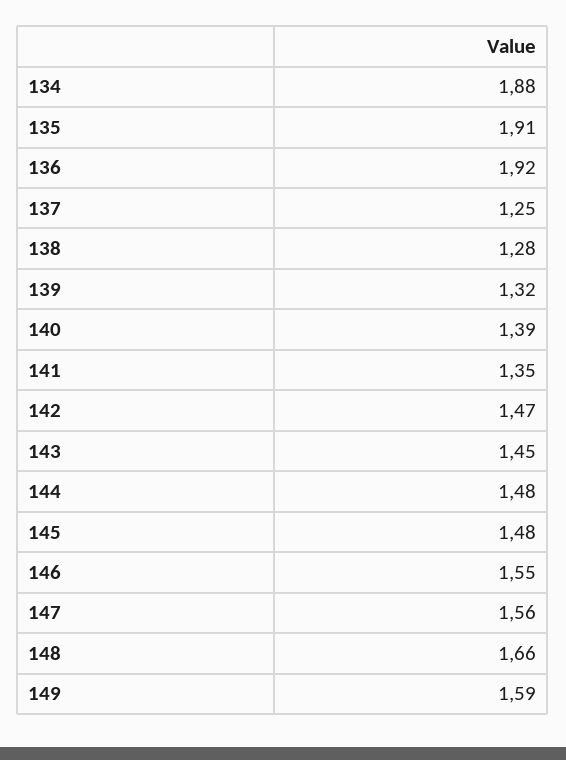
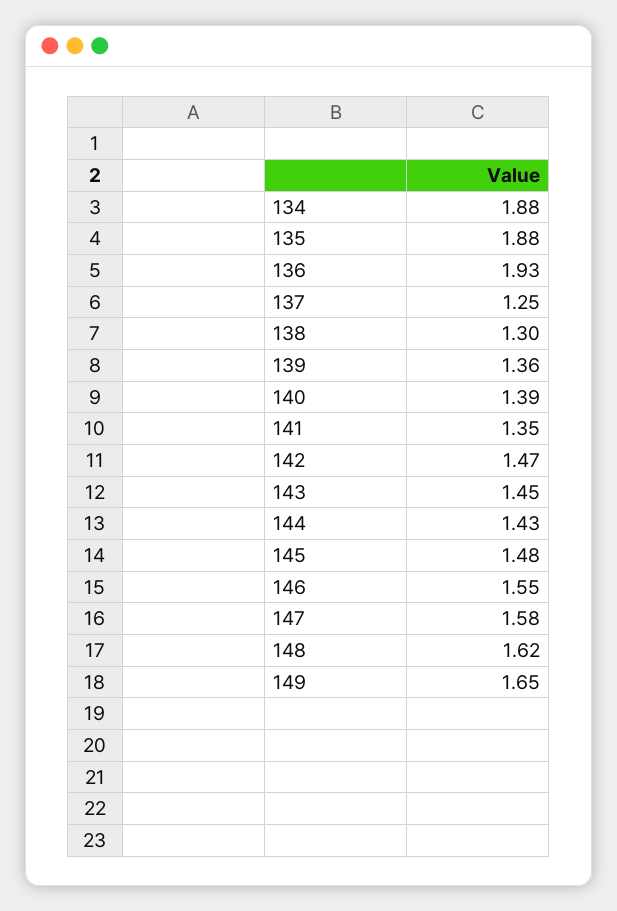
  {
    "134": 1.88,
-   "135": 1.91,
+   "135": 1.88,
-   "136": 1.92,
+   "136": 1.93,
    "137": 1.25,
-   "138": 1.28,
+   "138": 1.3,
-   "139": 1.32,
+   "139": 1.36,
    "140": 1.39,
    "141": 1.35,
    "142": 1.47,
    "143": 1.45,
-   "144": 1.48,
+   "144": 1.43,
    "145": 1.48,
    "146": 1.55,
-   "147": 1.56,
+   "147": 1.58,
-   "148": 1.66,
+   "148": 1.62,
-   "149": 1.59
+   "149": 1.65
  }

